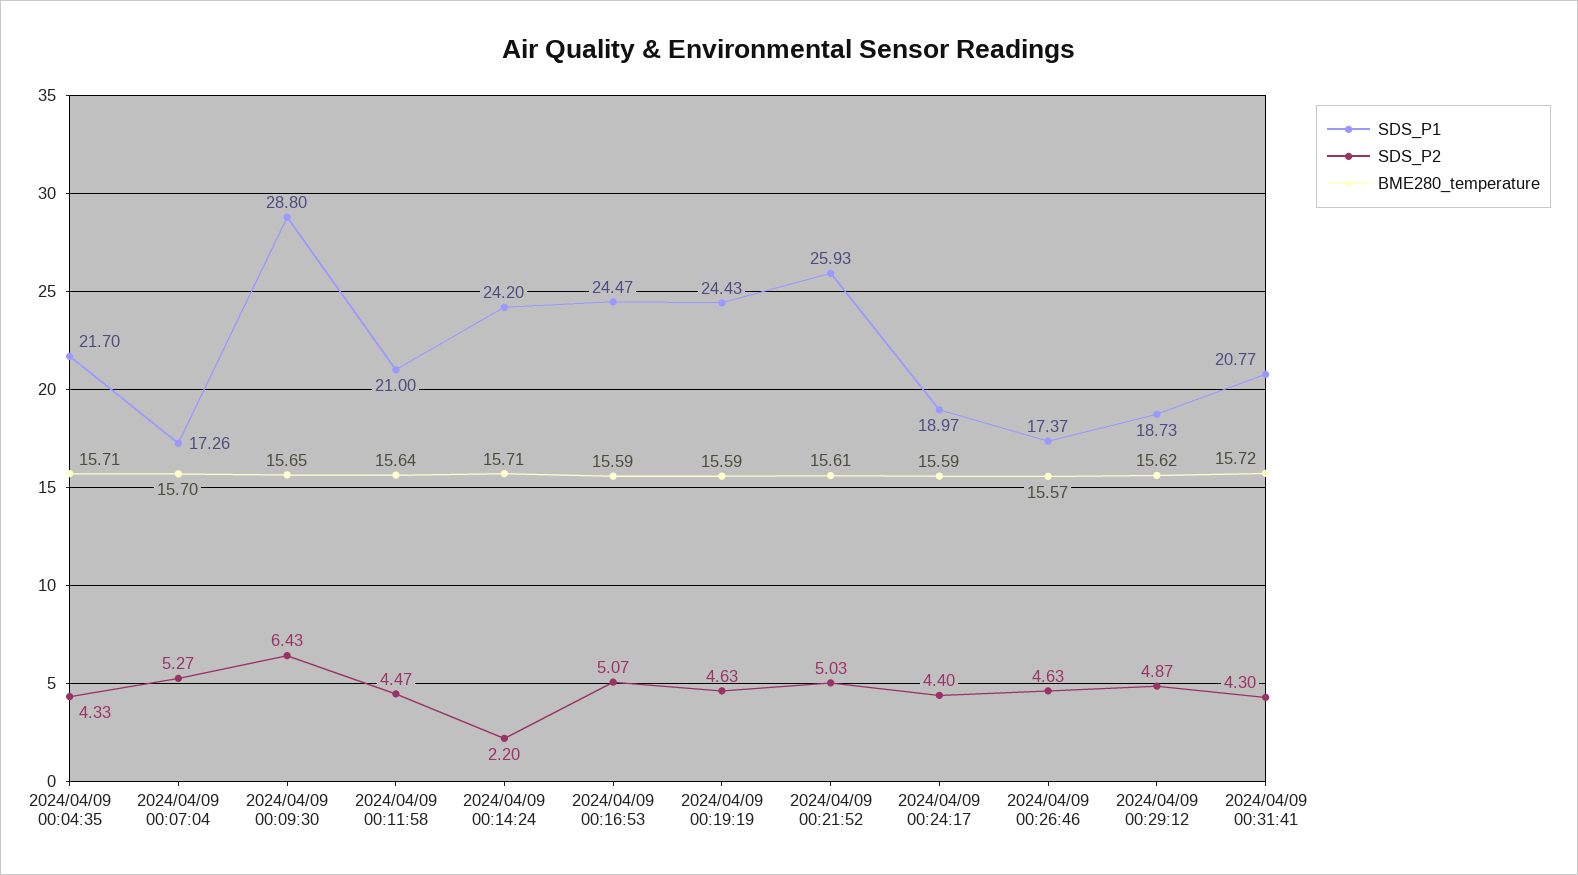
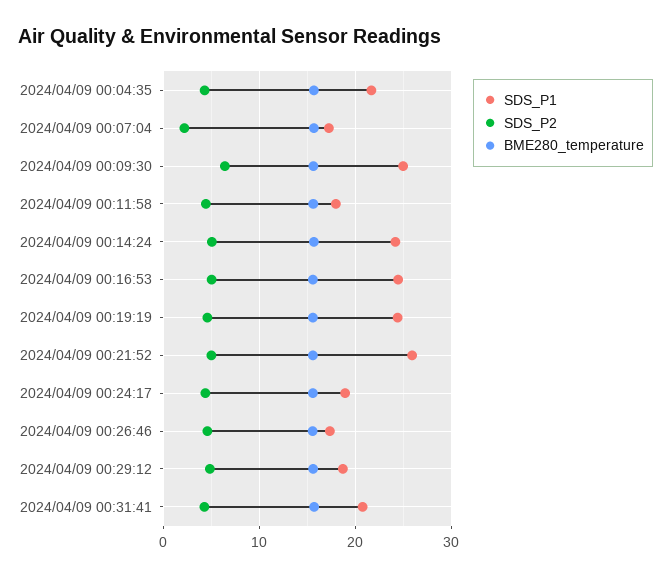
  {
    "SDS_P1": {
      "2024/04/09 00:04:35": 21.7,
      "2024/04/09 00:07:04": 17.26,
-     "2024/04/09 00:09:30": 28.8,
+     "2024/04/09 00:09:30": 25,
-     "2024/04/09 00:11:58": 21,
+     "2024/04/09 00:11:58": 18,
      "2024/04/09 00:14:24": 24.2,
      "2024/04/09 00:16:53": 24.47,
      "2024/04/09 00:19:19": 24.43,
      "2024/04/09 00:21:52": 25.93,
      "2024/04/09 00:24:17": 18.97,
      "2024/04/09 00:26:46": 17.37,
      "2024/04/09 00:29:12": 18.73,
      "2024/04/09 00:31:41": 20.77
    },
    "SDS_P2": {
      "2024/04/09 00:04:35": 4.33,
-     "2024/04/09 00:07:04": 5.27,
+     "2024/04/09 00:07:04": 2,
      "2024/04/09 00:09:30": 6.43,
      "2024/04/09 00:11:58": 4.47,
-     "2024/04/09 00:14:24": 2.2,
+     "2024/04/09 00:14:24": 5,
      "2024/04/09 00:16:53": 5.07,
      "2024/04/09 00:19:19": 4.63,
      "2024/04/09 00:21:52": 5.03,
      "2024/04/09 00:24:17": 4.4,
      "2024/04/09 00:26:46": 4.63,
      "2024/04/09 00:29:12": 4.87,
      "2024/04/09 00:31:41": 4.3
    },
    "BME280_temperature": {
      "2024/04/09 00:04:35": 15.71,
      "2024/04/09 00:07:04": 15.7,
      "2024/04/09 00:09:30": 15.65,
      "2024/04/09 00:11:58": 15.64,
      "2024/04/09 00:14:24": 15.71,
      "2024/04/09 00:16:53": 15.59,
      "2024/04/09 00:19:19": 15.59,
      "2024/04/09 00:21:52": 15.61,
      "2024/04/09 00:24:17": 15.59,
      "2024/04/09 00:26:46": 15.57,
      "2024/04/09 00:29:12": 15.62,
      "2024/04/09 00:31:41": 15.72
    }
  }

